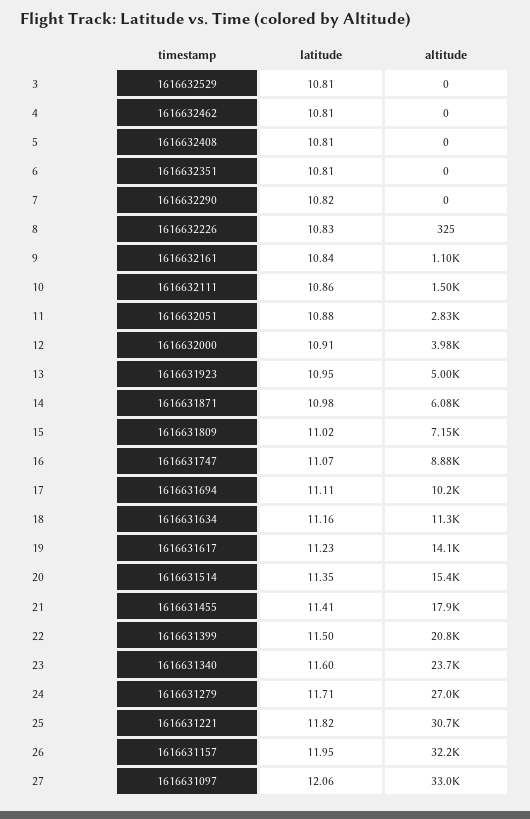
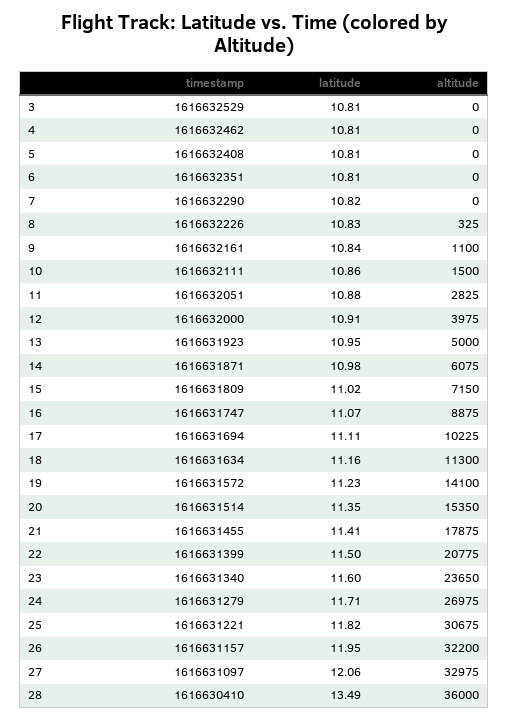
  {
    "timestamp": {
      "3": 1616632529,
      "4": 1616632462,
      "5": 1616632408,
      "6": 1616632351,
      "7": 1616632290,
      "8": 1616632226,
      "9": 1616632161,
      "10": 1616632111,
      "11": 1616632051,
      "12": 1616632000,
      "13": 1616631923,
      "14": 1616631871,
      "15": 1616631809,
      "16": 1616631747,
      "17": 1616631694,
      "18": 1616631634,
-     "19": 1616631617,
+     "19": 1616631572,
      "20": 1616631514,
      "21": 1616631455,
      "22": 1616631399,
      "23": 1616631340,
      "24": 1616631279,
      "25": 1616631221,
      "26": 1616631157,
-     "27": 1616631097
+     "27": 1616631097,
+     "28": 1616630410
    },
    "latitude": {
      "3": 10.81,
      "4": 10.81,
      "5": 10.81,
      "6": 10.81,
      "7": 10.82,
      "8": 10.83,
      "9": 10.84,
      "10": 10.86,
      "11": 10.88,
      "12": 10.91,
      "13": 10.95,
      "14": 10.98,
      "15": 11.02,
      "16": 11.07,
      "17": 11.11,
      "18": 11.16,
      "19": 11.23,
      "20": 11.35,
      "21": 11.41,
      "22": 11.5,
      "23": 11.6,
      "24": 11.71,
      "25": 11.82,
      "26": 11.95,
-     "27": 12.06
+     "27": 12.06,
+     "28": 13.49
    },
    "altitude": {
      "3": 0,
      "4": 0,
      "5": 0,
      "6": 0,
      "7": 0,
      "8": 325,
      "9": 1100,
      "10": 1500,
      "11": 2825,
      "12": 3975,
      "13": 5000,
      "14": 6075,
      "15": 7150,
      "16": 8875,
      "17": 10225,
      "18": 11300,
      "19": 14100,
      "20": 15350,
      "21": 17875,
      "22": 20775,
      "23": 23650,
      "24": 26975,
      "25": 30675,
      "26": 32200,
-     "27": 32975
+     "27": 32975,
+     "28": 36000
    }
  }

